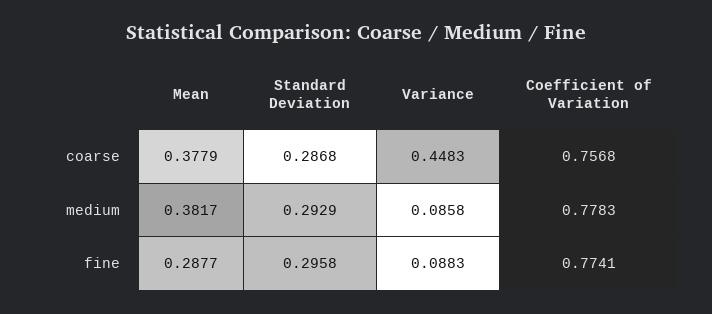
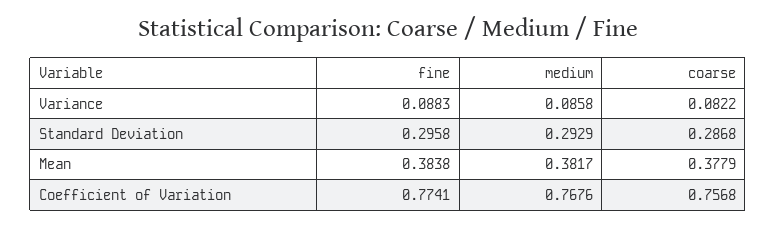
  {
    "Mean": {
      "coarse": 0.3779,
      "medium": 0.3817,
-     "fine": 0.2877
+     "fine": 0.3838
    },
    "Standard Deviation": {
      "coarse": 0.2868,
      "medium": 0.2929,
      "fine": 0.2958
    },
    "Variance": {
-     "coarse": 0.4483,
+     "coarse": 0.0822,
      "medium": 0.0858,
      "fine": 0.0883
    },
    "Coefficient of Variation": {
      "coarse": 0.7568,
-     "medium": 0.7783,
+     "medium": 0.7676,
      "fine": 0.7741
    }
  }

